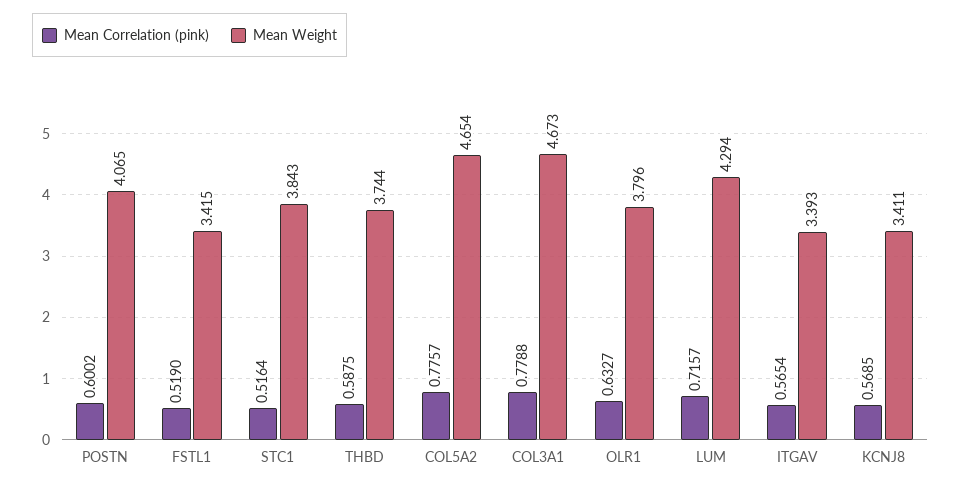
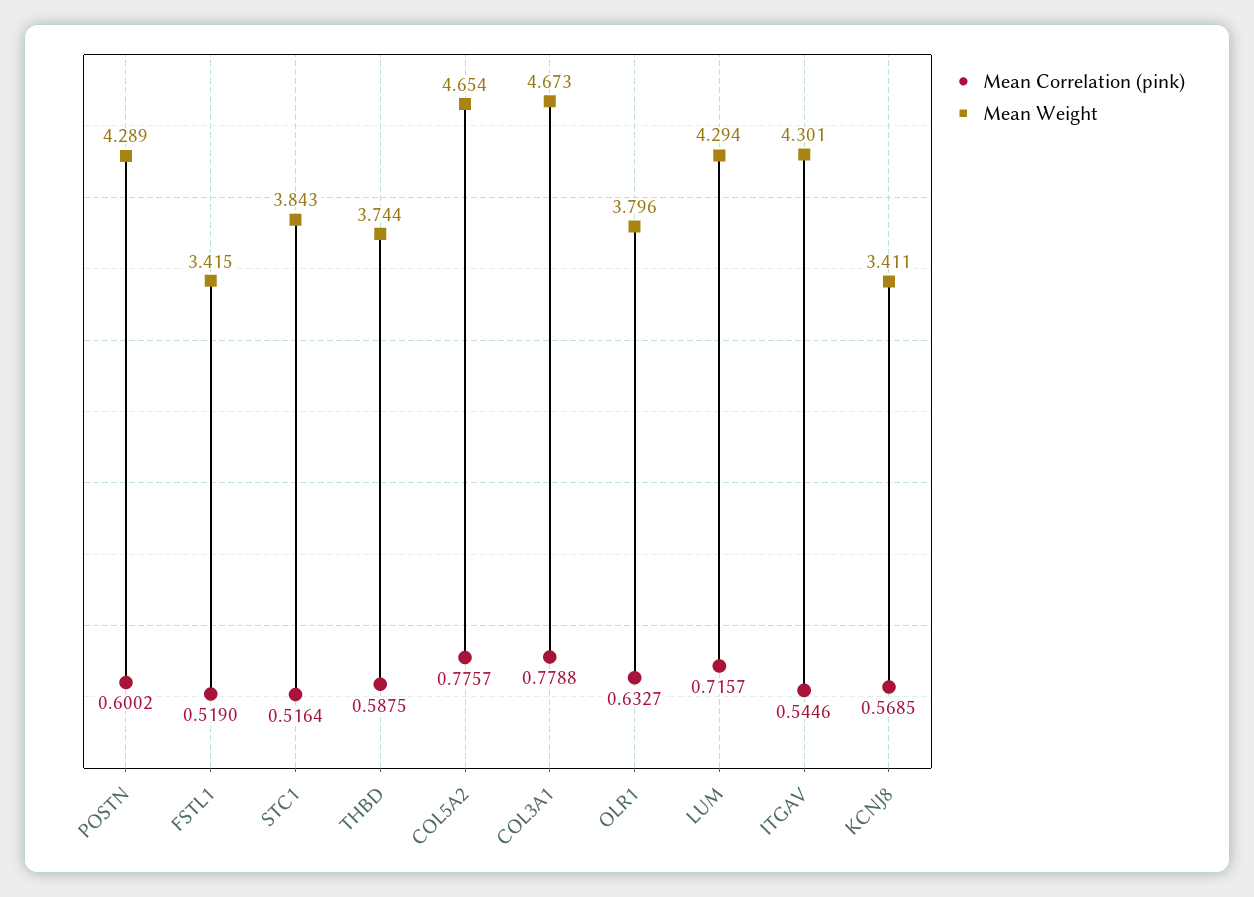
  {
    "Mean Correlation (pink)": {
      "POSTN": 0.6002,
      "FSTL1": 0.519,
      "STC1": 0.5164,
      "THBD": 0.5875,
      "COL5A2": 0.7757,
      "COL3A1": 0.7788,
      "OLR1": 0.6327,
      "LUM": 0.7157,
-     "ITGAV": 0.5654,
+     "ITGAV": 0.5446,
      "KCNJ8": 0.5685
    },
    "Mean Weight": {
-     "POSTN": 4.065,
+     "POSTN": 4.289,
      "FSTL1": 3.415,
      "STC1": 3.843,
      "THBD": 3.744,
      "COL5A2": 4.654,
      "COL3A1": 4.673,
      "OLR1": 3.796,
      "LUM": 4.294,
-     "ITGAV": 3.393,
+     "ITGAV": 4.301,
      "KCNJ8": 3.411
    }
  }

